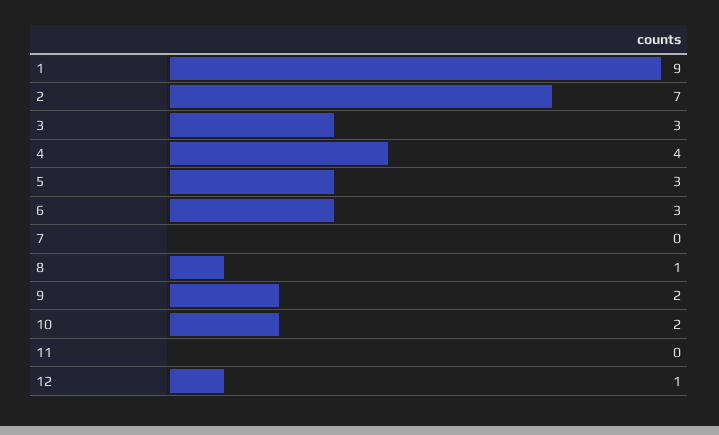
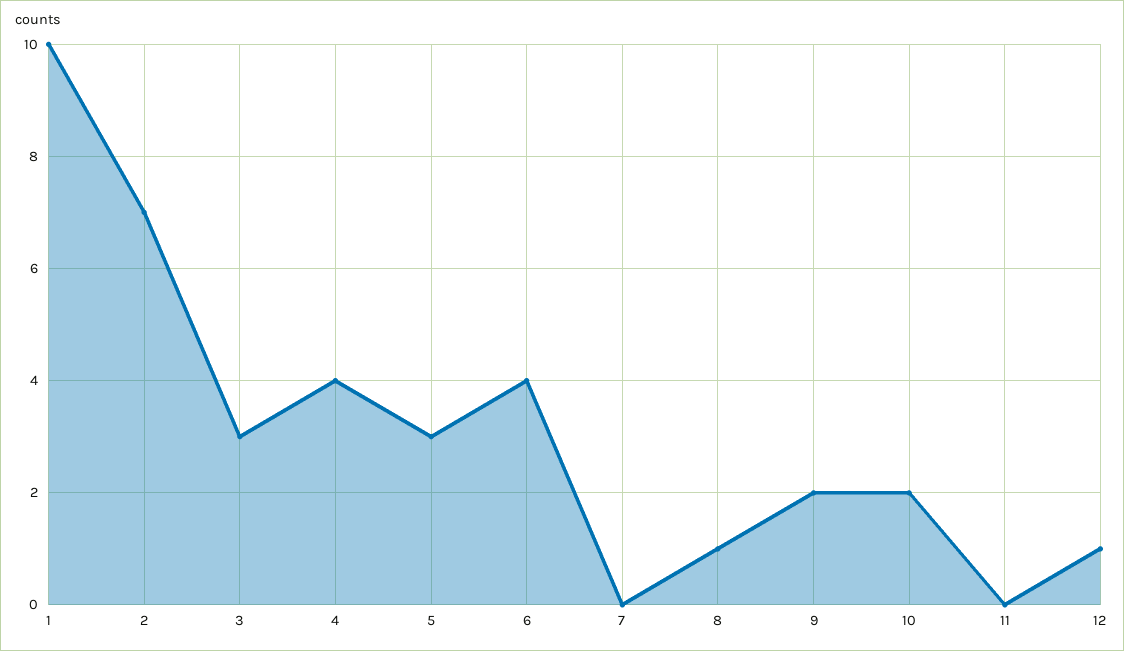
  {
-   "1": 9,
+   "1": 10,
    "2": 7,
    "3": 3,
    "4": 4,
    "5": 3,
-   "6": 3,
+   "6": 4,
    "7": 0,
    "8": 1,
    "9": 2,
    "10": 2,
    "11": 0,
    "12": 1
  }

